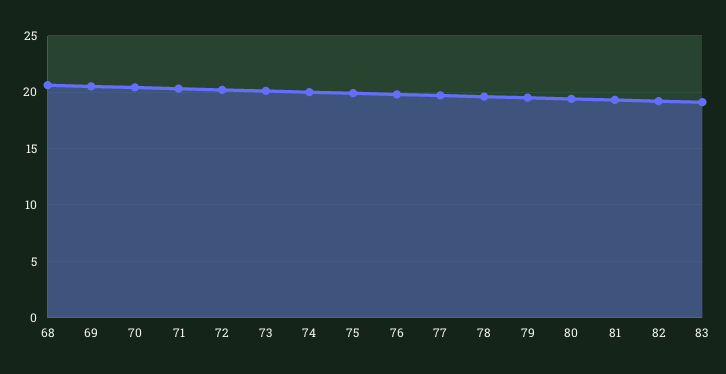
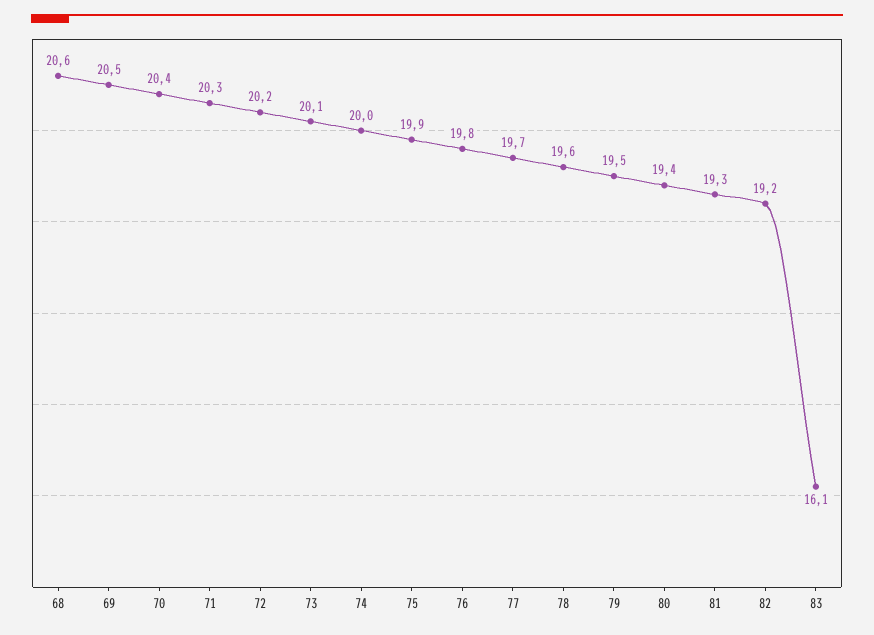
  {
    "68": 20.6,
    "69": 20.5,
    "70": 20.4,
    "71": 20.3,
    "72": 20.2,
    "73": 20.1,
    "74": 20,
    "75": 19.9,
    "76": 19.8,
    "77": 19.7,
    "78": 19.6,
    "79": 19.5,
    "80": 19.4,
    "81": 19.3,
    "82": 19.2,
-   "83": 19
+   "83": 16.1
  }

